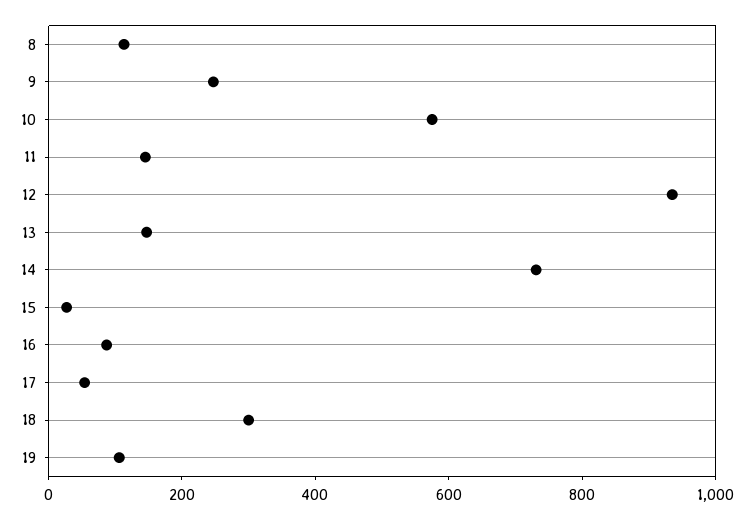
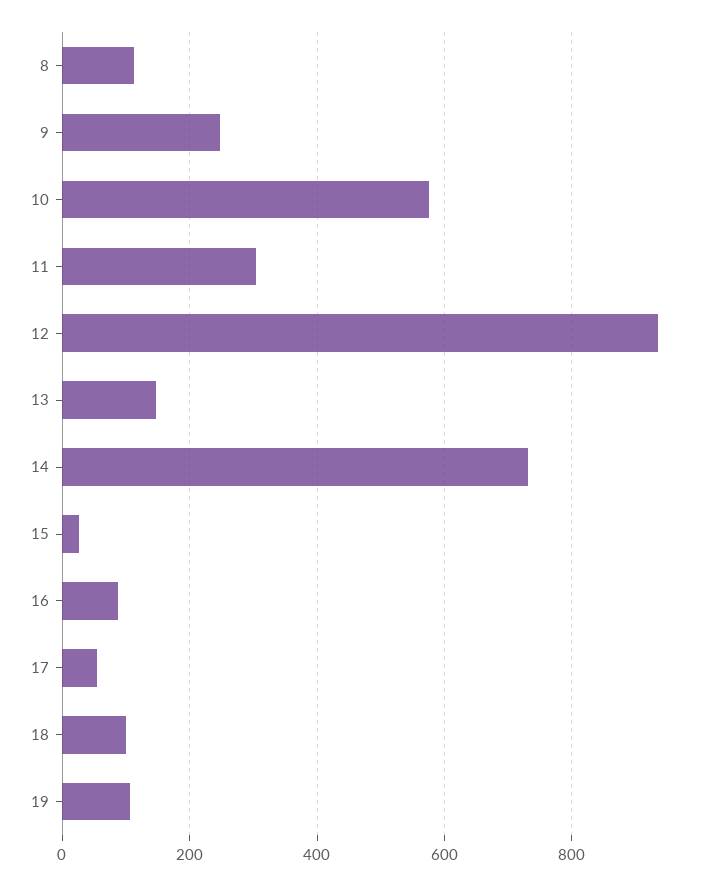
  {
    "8": 120,
    "9": 240,
    "10": 580,
-   "11": 150,
+   "11": 300,
    "12": 940,
    "13": 140,
    "14": 740,
    "15": 20,
    "16": 80,
    "17": 60,
-   "18": 300,
+   "18": 100,
    "19": 100
  }

